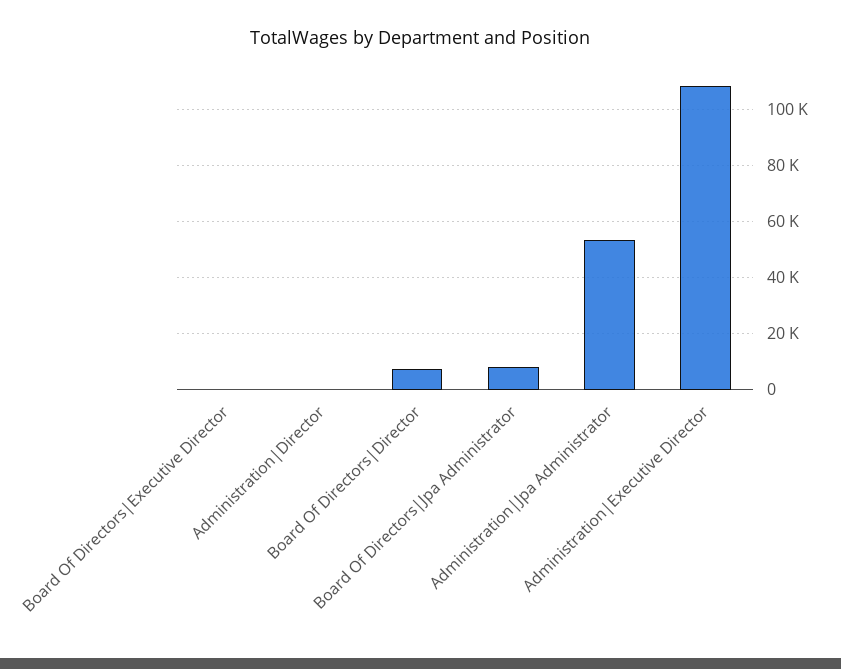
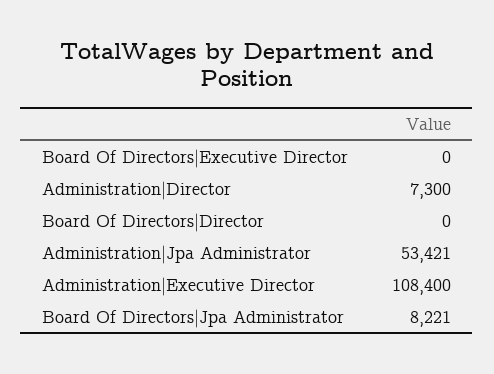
  {
    "Board Of Directors|Executive Director": 0,
-   "Administration|Director": 0,
+   "Administration|Director": 7300,
-   "Board Of Directors|Director": 7500,
+   "Board Of Directors|Director": 0,
    "Board Of Directors|Jpa Administrator": 8221,
    "Administration|Jpa Administrator": 53421,
    "Administration|Executive Director": 108400
  }

